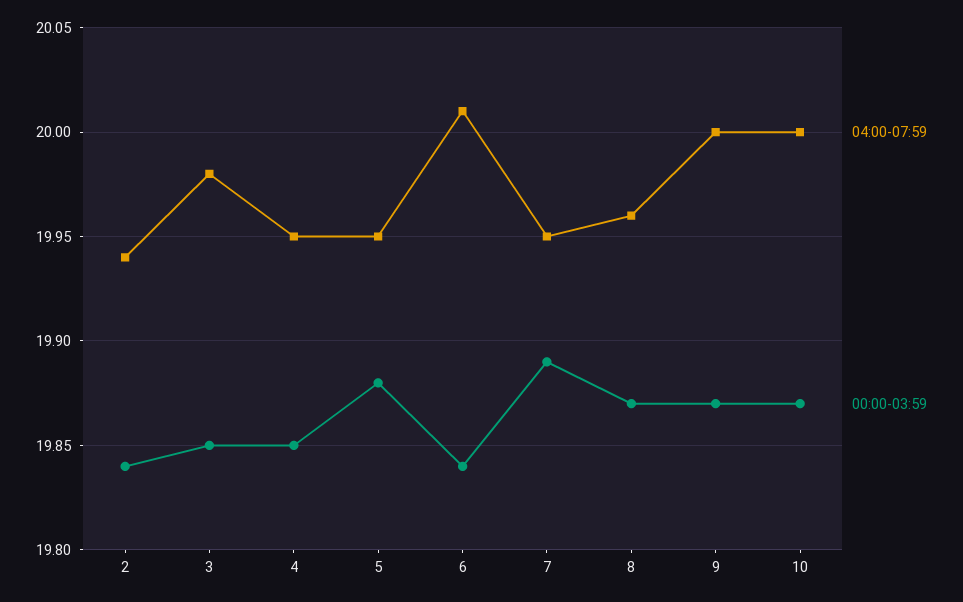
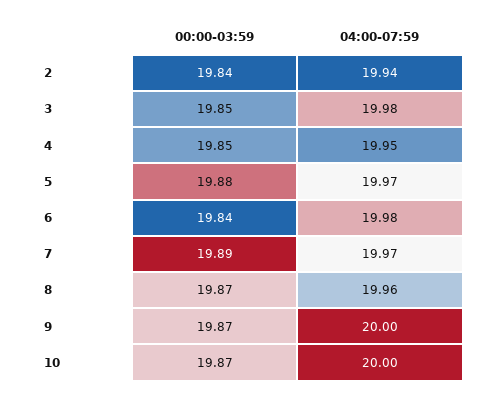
  {
    "04:00-07:59": {
      "2": 19.94,
      "3": 19.98,
      "4": 19.95,
-     "5": 19.95,
+     "5": 19.97,
-     "6": 20.01,
+     "6": 19.98,
-     "7": 19.95,
+     "7": 19.97,
      "8": 19.96,
      "9": 20,
      "10": 20
    },
    "00:00-03:59": {
      "2": 19.84,
      "3": 19.85,
      "4": 19.85,
      "5": 19.88,
      "6": 19.84,
      "7": 19.89,
      "8": 19.87,
      "9": 19.87,
      "10": 19.87
    }
  }

